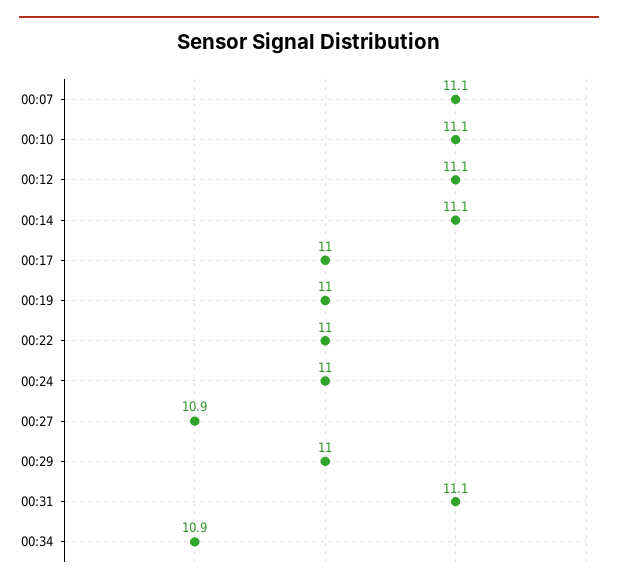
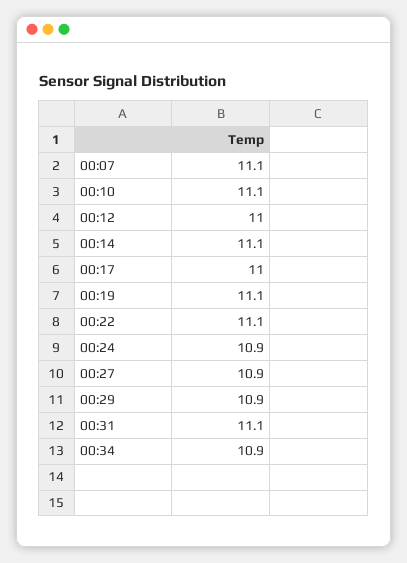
  {
    "00:07": 11.1,
    "00:10": 11.1,
-   "00:12": 11.1,
+   "00:12": 11,
    "00:14": 11.1,
    "00:17": 11,
-   "00:19": 11,
+   "00:19": 11.1,
-   "00:22": 11,
+   "00:22": 11.1,
-   "00:24": 11,
+   "00:24": 10.9,
    "00:27": 10.9,
-   "00:29": 11,
+   "00:29": 10.9,
    "00:31": 11.1,
    "00:34": 10.9
  }

